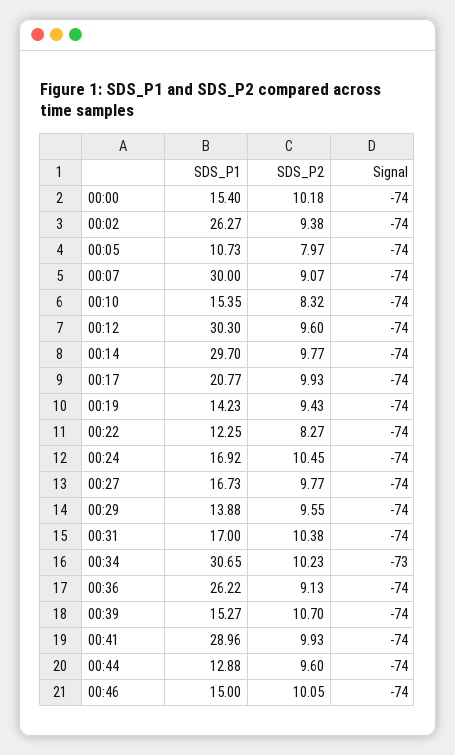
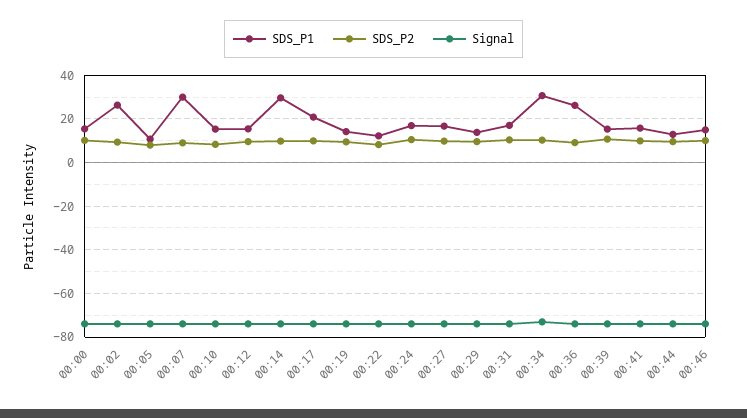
  {
    "SDS_P1": {
      "00:00": 15.4,
      "00:02": 26.27,
      "00:05": 10.73,
      "00:07": 30,
      "00:10": 15.35,
-     "00:12": 30.3,
+     "00:12": 15,
      "00:14": 29.7,
      "00:17": 20.77,
      "00:19": 14.23,
      "00:22": 12.25,
      "00:24": 16.92,
      "00:27": 16.73,
      "00:29": 13.88,
      "00:31": 17,
      "00:34": 30.65,
      "00:36": 26.22,
      "00:39": 15.27,
-     "00:41": 28.96,
+     "00:41": 15,
      "00:44": 12.88,
      "00:46": 15
    },
    "SDS_P2": {
      "00:00": 10.18,
      "00:02": 9.38,
      "00:05": 7.97,
      "00:07": 9.07,
      "00:10": 8.32,
      "00:12": 9.6,
      "00:14": 9.77,
      "00:17": 9.93,
      "00:19": 9.43,
      "00:22": 8.27,
      "00:24": 10.45,
      "00:27": 9.77,
      "00:29": 9.55,
      "00:31": 10.38,
      "00:34": 10.23,
      "00:36": 9.13,
      "00:39": 10.7,
      "00:41": 9.93,
      "00:44": 9.6,
      "00:46": 10.05
    },
    "Signal": {
      "00:00": -74,
      "00:02": -74,
      "00:05": -74,
      "00:07": -74,
      "00:10": -74,
      "00:12": -74,
      "00:14": -74,
      "00:17": -74,
      "00:19": -74,
      "00:22": -74,
      "00:24": -74,
      "00:27": -74,
      "00:29": -74,
      "00:31": -74,
      "00:34": -73,
      "00:36": -74,
      "00:39": -74,
      "00:41": -74,
      "00:44": -74,
      "00:46": -74
    }
  }

